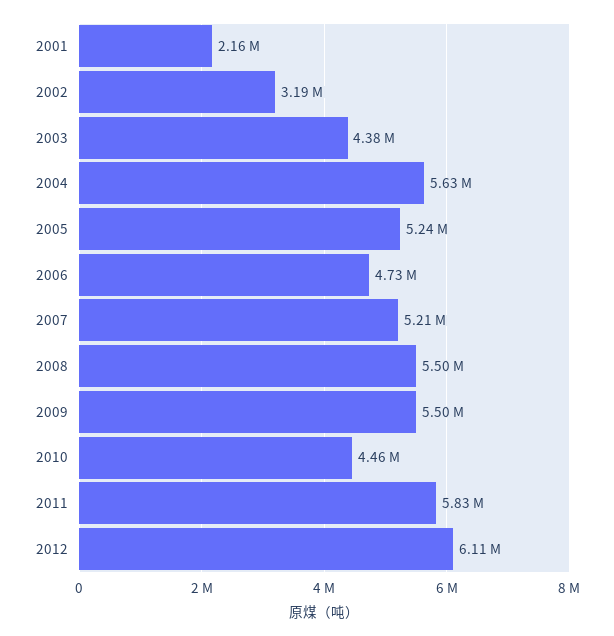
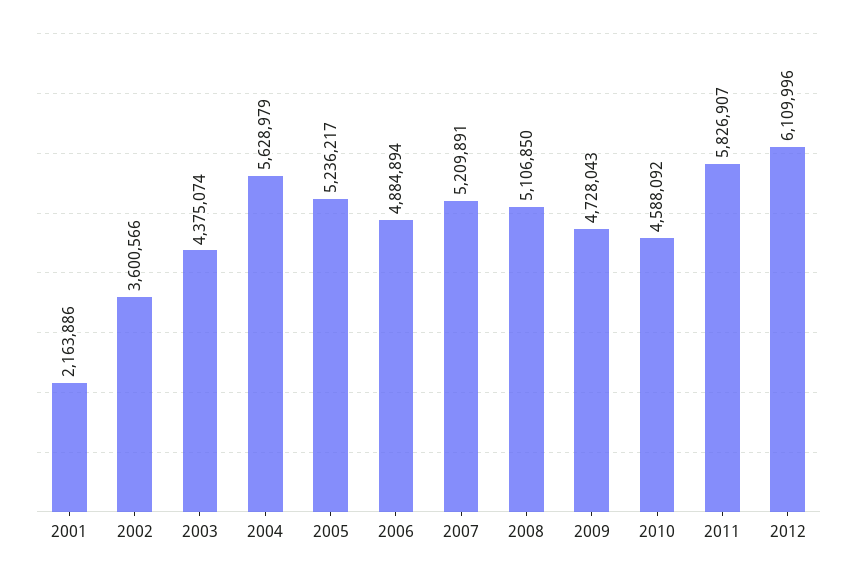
  {
    "2001": 2163886,
-   "2002": 3190000,
+   "2002": 3600566,
    "2003": 4375074,
    "2004": 5628979,
    "2005": 5236217,
-   "2006": 4730000,
+   "2006": 4884894,
    "2007": 5209891,
-   "2008": 5500000,
+   "2008": 5106850,
-   "2009": 5500000,
+   "2009": 4728043,
-   "2010": 4460000,
+   "2010": 4588092,
    "2011": 5826907,
    "2012": 6109996
  }

